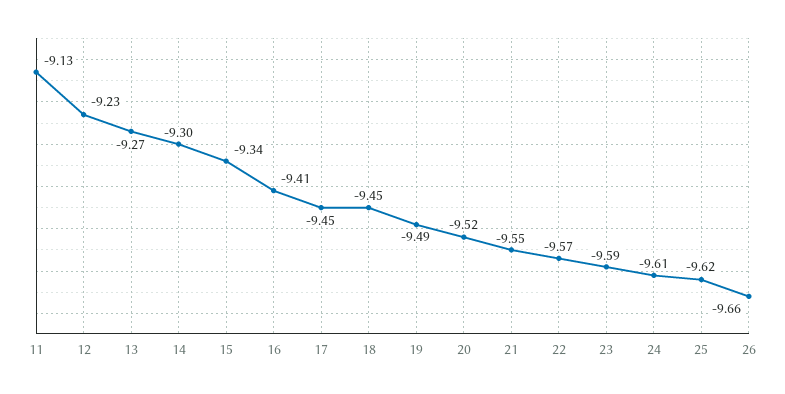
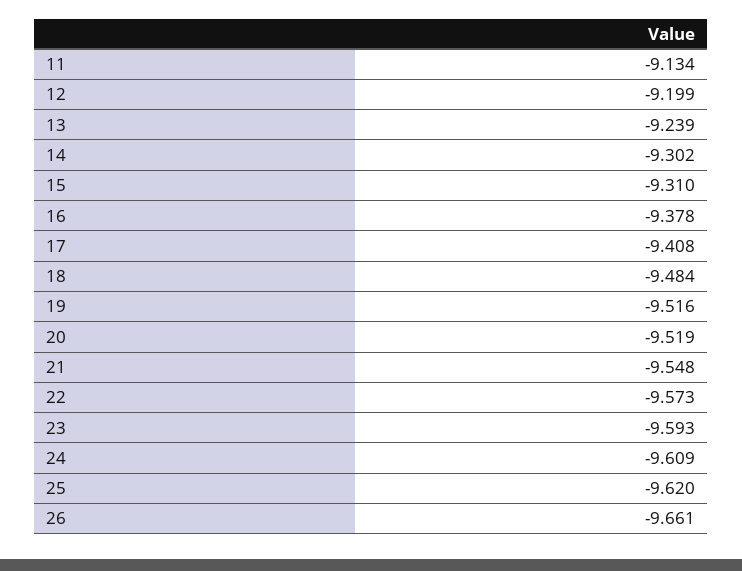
  {
    "11": -9.134,
-   "12": -9.23,
+   "12": -9.199,
-   "13": -9.27,
+   "13": -9.239,
    "14": -9.302,
-   "15": -9.34,
+   "15": -9.31,
-   "16": -9.41,
+   "16": -9.378,
-   "17": -9.45,
+   "17": -9.408,
-   "18": -9.45,
+   "18": -9.484,
-   "19": -9.49,
+   "19": -9.516,
    "20": -9.519,
    "21": -9.548,
    "22": -9.573,
    "23": -9.593,
    "24": -9.609,
    "25": -9.62,
    "26": -9.661
  }

